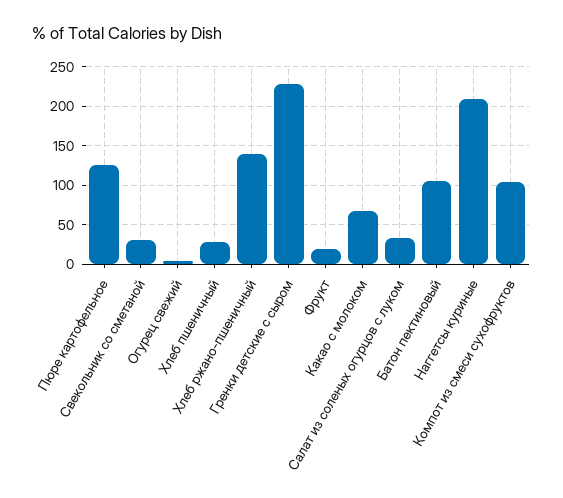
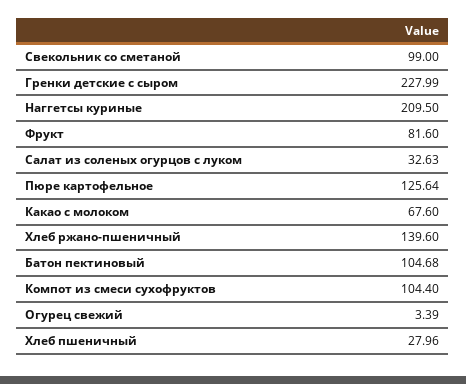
  {
    "Пюре картофельное": 125.64,
-   "Свекольник со сметаной": 30,
+   "Свекольник со сметаной": 99,
    "Огурец свежий": 3.39,
    "Хлеб пшеничный": 27.96,
    "Хлеб ржано-пшеничный": 139.6,
    "Гренки детские с сыром": 227.99,
-   "Фрукт": 20,
+   "Фрукт": 81.6,
    "Какао с молоком": 67.6,
    "Салат из соленых огурцов с луком": 32.63,
    "Батон пектиновый": 104.68,
    "Наггетсы куриные": 209.5,
    "Компот из смеси сухофруктов": 104.4
  }

